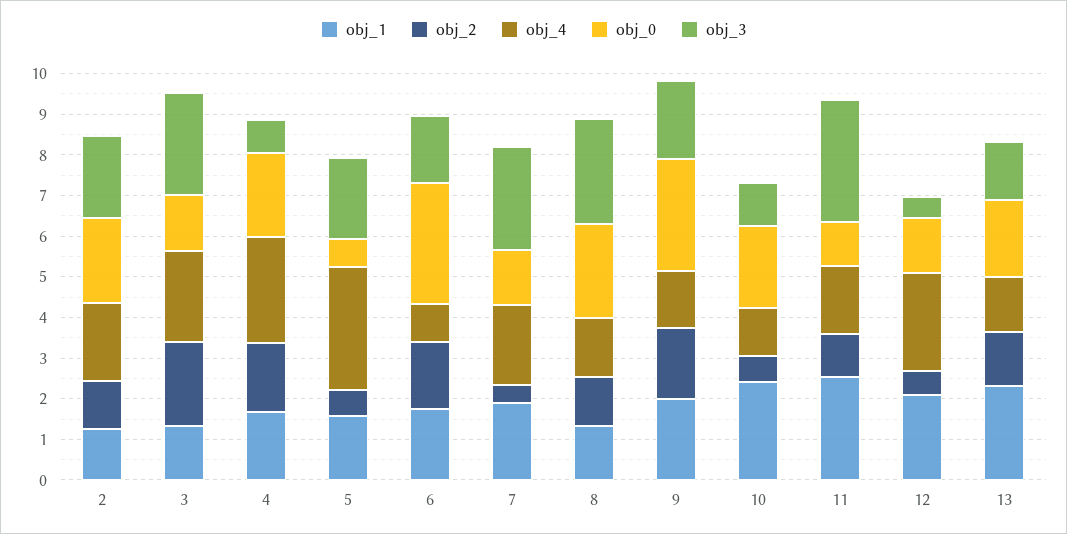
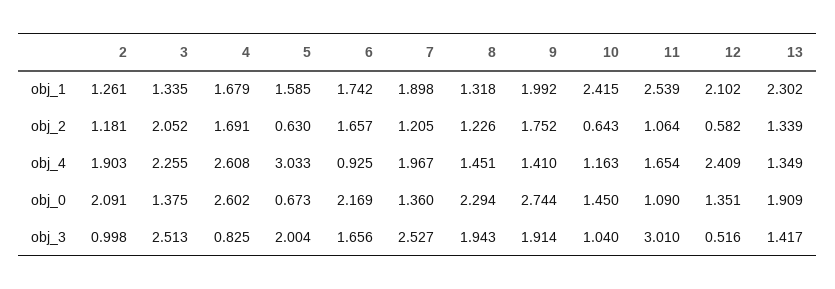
  {
    "obj_1": {
      "2": 1.261,
      "3": 1.335,
      "4": 1.679,
      "5": 1.585,
      "6": 1.742,
      "7": 1.898,
      "8": 1.318,
      "9": 1.992,
      "10": 2.415,
      "11": 2.539,
      "12": 2.102,
      "13": 2.302
    },
    "obj_2": {
      "2": 1.181,
      "3": 2.052,
      "4": 1.691,
      "5": 0.63,
      "6": 1.657,
-     "7": 0.4,
+     "7": 1.205,
      "8": 1.226,
      "9": 1.752,
      "10": 0.643,
      "11": 1.064,
      "12": 0.582,
      "13": 1.339
    },
    "obj_4": {
      "2": 1.903,
      "3": 2.255,
      "4": 2.608,
      "5": 3.033,
      "6": 0.925,
      "7": 1.967,
      "8": 1.451,
      "9": 1.41,
      "10": 1.163,
      "11": 1.654,
      "12": 2.409,
      "13": 1.349
    },
    "obj_0": {
      "2": 2.091,
      "3": 1.375,
-     "4": 2,
+     "4": 2.602,
      "5": 0.673,
-     "6": 3,
+     "6": 2.169,
      "7": 1.36,
      "8": 2.294,
      "9": 2.744,
-     "10": 2,
+     "10": 1.45,
      "11": 1.09,
      "12": 1.351,
      "13": 1.909
    },
    "obj_3": {
-     "2": 2,
+     "2": 0.998,
      "3": 2.513,
      "4": 0.825,
      "5": 2.004,
      "6": 1.656,
      "7": 2.527,
-     "8": 2.6,
+     "8": 1.943,
      "9": 1.914,
      "10": 1.04,
      "11": 3.01,
      "12": 0.516,
      "13": 1.417
    }
  }

